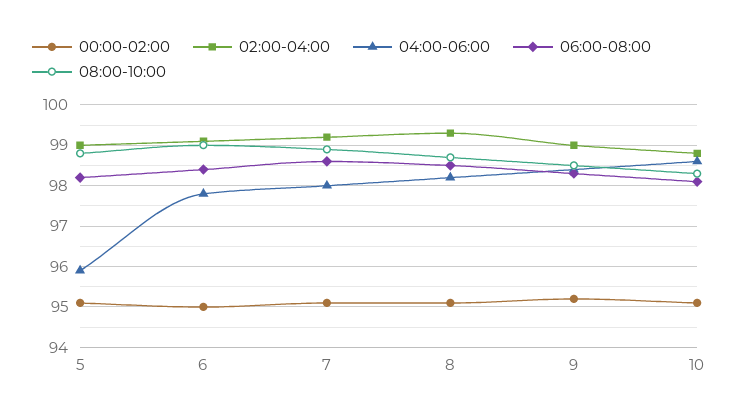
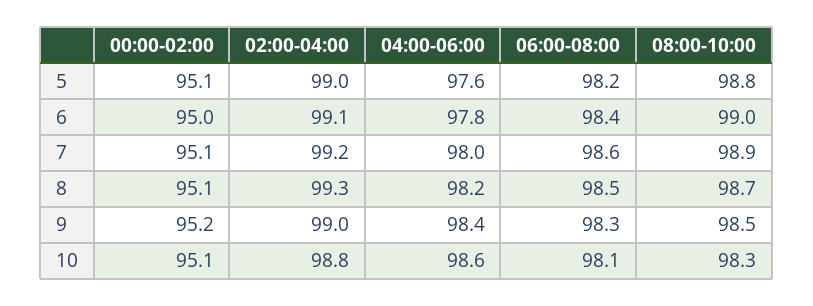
  {
    "00:00-02:00": {
      "5": 95.1,
      "6": 95,
      "7": 95.1,
      "8": 95.1,
      "9": 95.2,
      "10": 95.1
    },
    "02:00-04:00": {
      "5": 99,
      "6": 99.1,
      "7": 99.2,
      "8": 99.3,
      "9": 99,
      "10": 98.8
    },
    "04:00-06:00": {
-     "5": 96,
+     "5": 97.6,
      "6": 97.8,
      "7": 98,
      "8": 98.2,
      "9": 98.4,
      "10": 98.6
    },
    "06:00-08:00": {
      "5": 98.2,
      "6": 98.4,
      "7": 98.6,
      "8": 98.5,
      "9": 98.3,
      "10": 98.1
    },
    "08:00-10:00": {
      "5": 98.8,
      "6": 99,
      "7": 98.9,
      "8": 98.7,
      "9": 98.5,
      "10": 98.3
    }
  }

